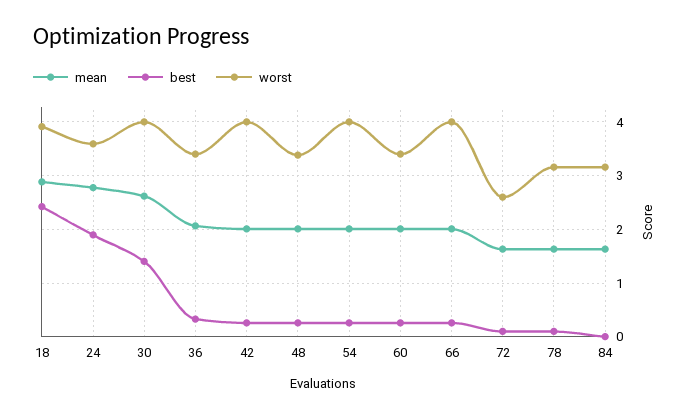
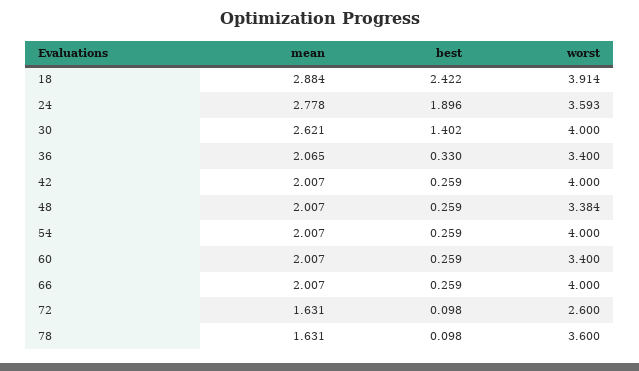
  {
    "mean": {
      "18": 2.884,
      "24": 2.778,
      "30": 2.621,
      "36": 2.065,
      "42": 2.007,
      "48": 2.007,
      "54": 2.007,
      "60": 2.007,
      "66": 2.007,
      "72": 1.631,
-     "78": 1.631,
+     "78": 1.631
-     "84": 1.6
    },
    "best": {
      "18": 2.422,
      "24": 1.896,
      "30": 1.402,
      "36": 0.33,
      "42": 0.259,
      "48": 0.259,
      "54": 0.259,
      "60": 0.259,
      "66": 0.259,
      "72": 0.098,
-     "78": 0.098,
+     "78": 0.098
-     "84": 0
    },
    "worst": {
      "18": 3.914,
      "24": 3.593,
      "30": 4,
      "36": 3.4,
      "42": 4,
      "48": 3.384,
      "54": 4,
      "60": 3.4,
      "66": 4,
      "72": 2.6,
-     "78": 3.2,
+     "78": 3.6
-     "84": 3.2
    }
  }

